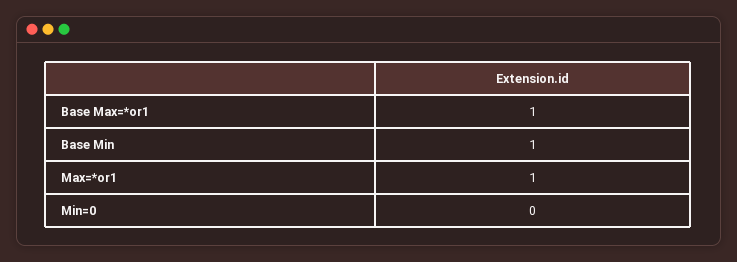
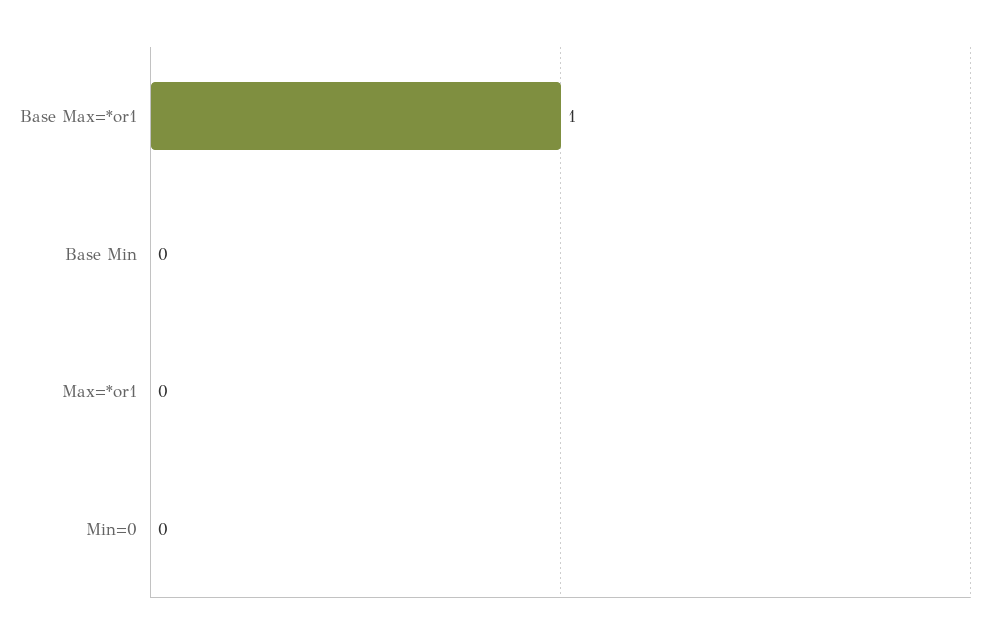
  {
    "Base Max=*or1": 1,
-   "Base Min": 1,
+   "Base Min": 0,
-   "Max=*or1": 1,
+   "Max=*or1": 0,
    "Min=0": 0
  }

